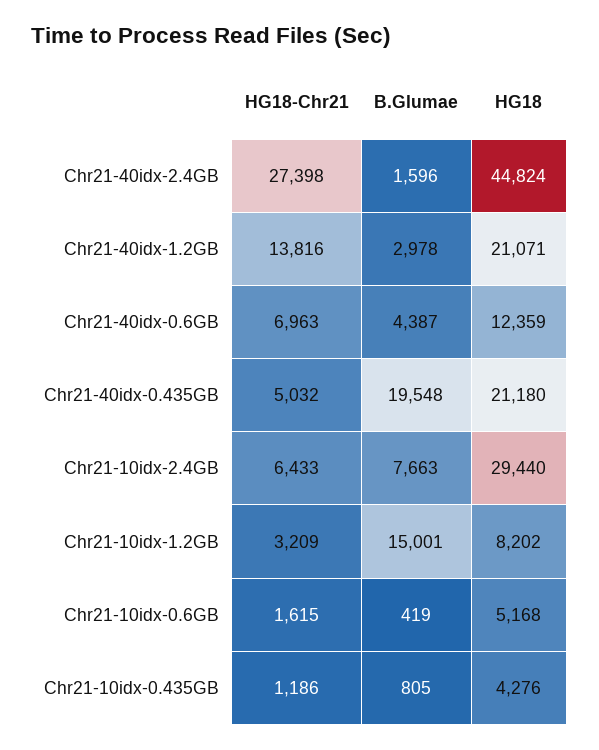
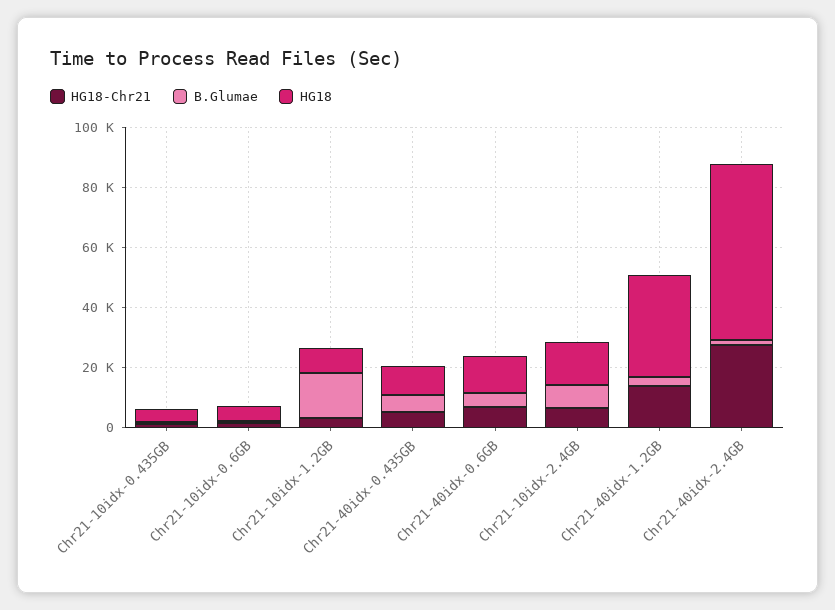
  {
    "HG18-Chr21": {
      "Chr21-40idx-2.4GB": 27398,
      "Chr21-40idx-1.2GB": 13816,
      "Chr21-40idx-0.6GB": 6963,
      "Chr21-40idx-0.435GB": 5032,
      "Chr21-10idx-2.4GB": 6433,
      "Chr21-10idx-1.2GB": 3209,
      "Chr21-10idx-0.6GB": 1615,
      "Chr21-10idx-0.435GB": 1186
    },
    "B.Glumae": {
      "Chr21-40idx-2.4GB": 1596,
      "Chr21-40idx-1.2GB": 2978,
      "Chr21-40idx-0.6GB": 4387,
-     "Chr21-40idx-0.435GB": 19548,
+     "Chr21-40idx-0.435GB": 5000,
      "Chr21-10idx-2.4GB": 7663,
      "Chr21-10idx-1.2GB": 15001,
      "Chr21-10idx-0.6GB": 419,
      "Chr21-10idx-0.435GB": 805
    },
    "HG18": {
-     "Chr21-40idx-2.4GB": 44824,
+     "Chr21-40idx-2.4GB": 60000,
-     "Chr21-40idx-1.2GB": 21071,
+     "Chr21-40idx-1.2GB": 35000,
      "Chr21-40idx-0.6GB": 12359,
-     "Chr21-40idx-0.435GB": 21180,
+     "Chr21-40idx-0.435GB": 10000,
-     "Chr21-10idx-2.4GB": 29440,
+     "Chr21-10idx-2.4GB": 15000,
      "Chr21-10idx-1.2GB": 8202,
      "Chr21-10idx-0.6GB": 5168,
      "Chr21-10idx-0.435GB": 4276
    }
  }

